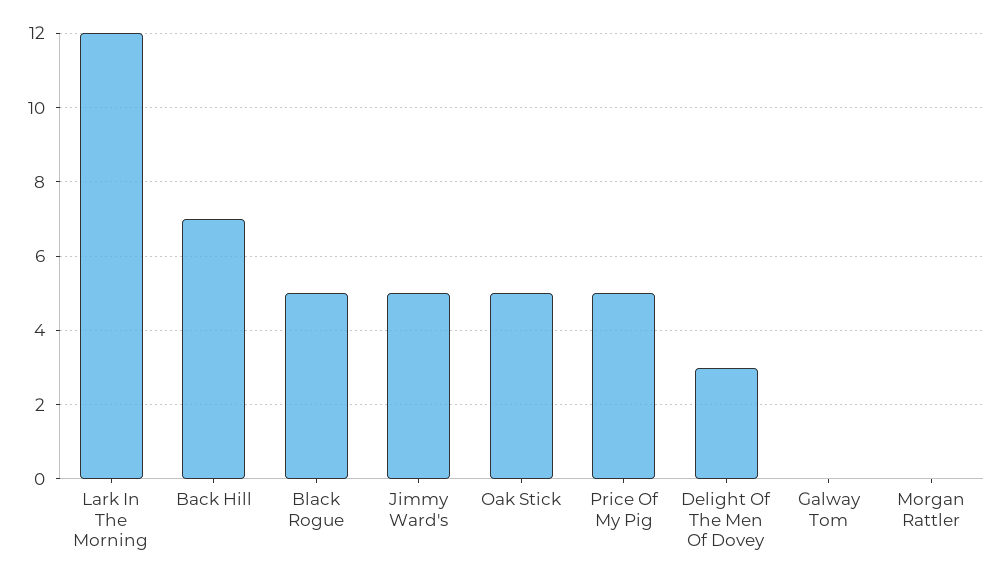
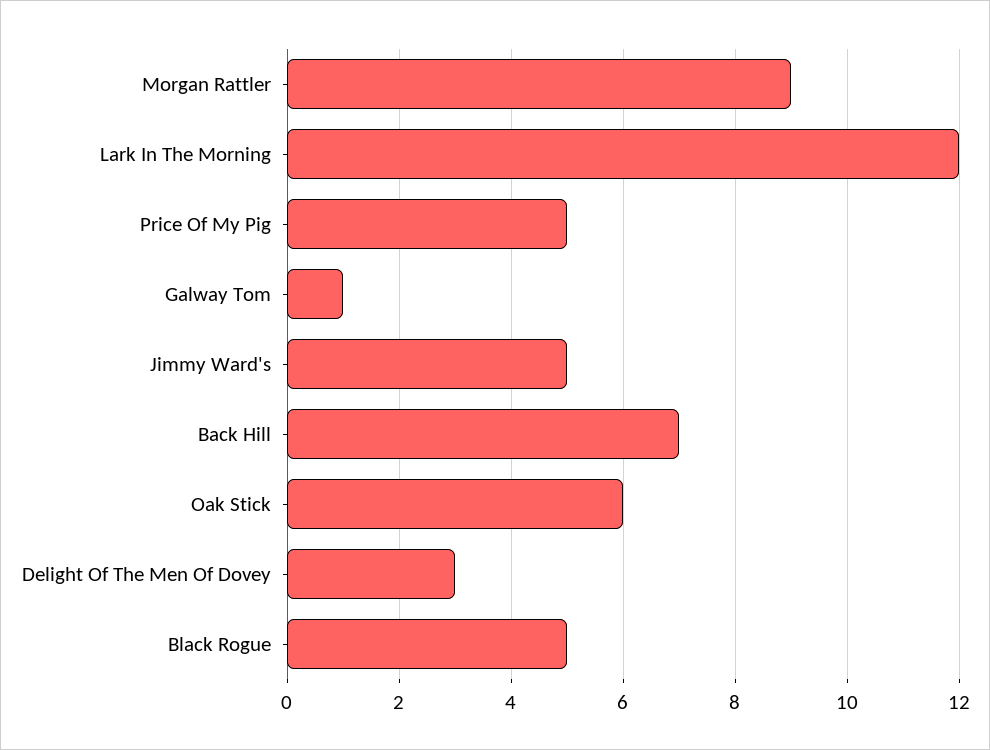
  {
    "Lark In The Morning": 12,
    "Back Hill": 7,
    "Black Rogue": 5,
    "Jimmy Ward's": 5,
-   "Oak Stick": 5,
+   "Oak Stick": 6,
    "Price Of My Pig": 5,
    "Delight Of The Men Of Dovey": 3,
-   "Galway Tom": 0,
+   "Galway Tom": 1,
-   "Morgan Rattler": 0
+   "Morgan Rattler": 9
  }

